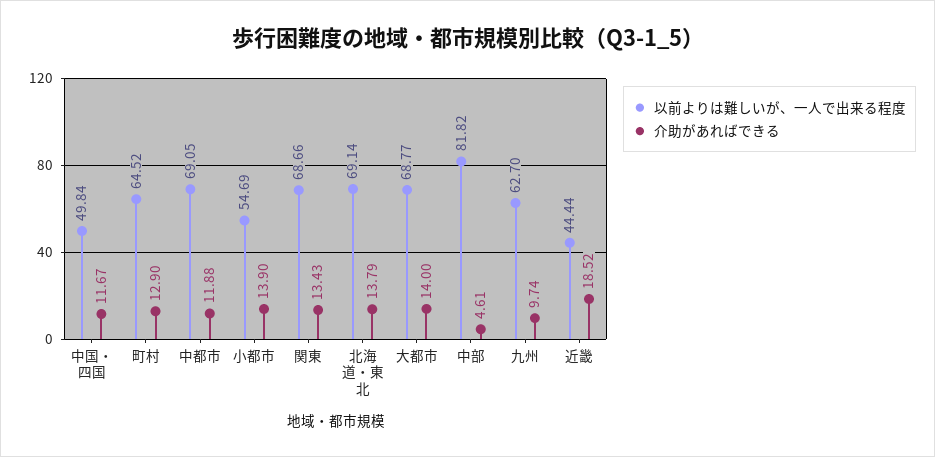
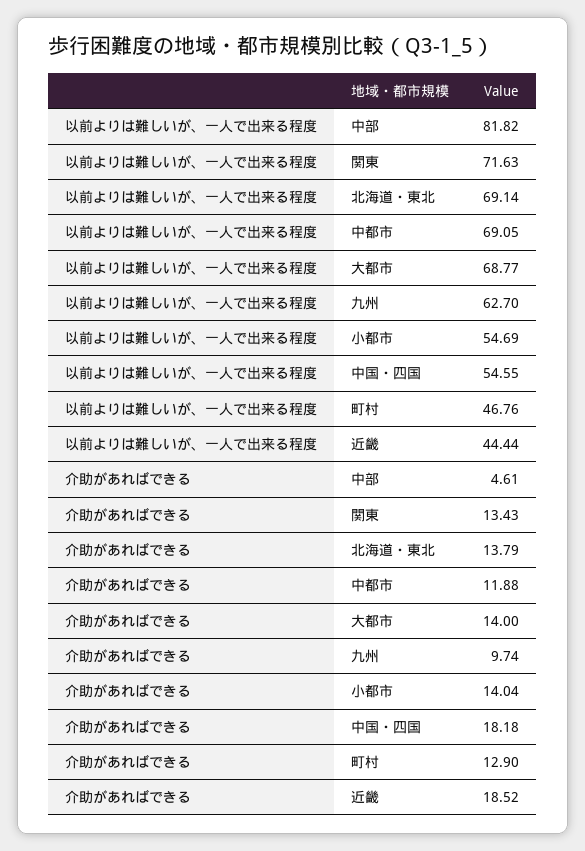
  {
    "以前よりは難しいが、一人で出来る程度": {
-     "中国・四国": 49.84,
+     "中国・四国": 54.55,
-     "町村": 64.52,
+     "町村": 46.76,
      "中都市": 69.05,
      "小都市": 54.69,
-     "関東": 68.66,
+     "関東": 71.63,
      "北海道・東北": 69.14,
      "大都市": 68.77,
      "中部": 81.82,
      "九州": 62.7,
      "近畿": 44.44
    },
    "介助があればできる": {
-     "中国・四国": 11.67,
+     "中国・四国": 18.18,
      "町村": 12.9,
      "中都市": 11.88,
-     "小都市": 13.9,
+     "小都市": 14.04,
      "関東": 13.43,
      "北海道・東北": 13.79,
      "大都市": 14,
      "中部": 4.61,
      "九州": 9.74,
      "近畿": 18.52
    }
  }

